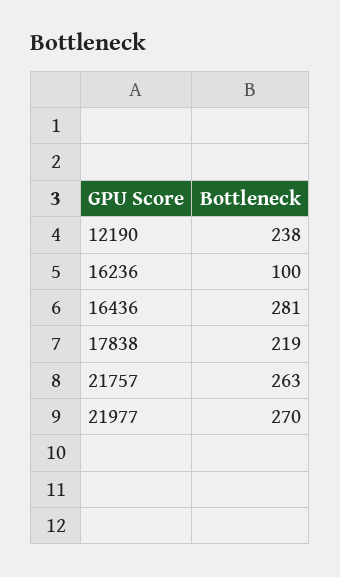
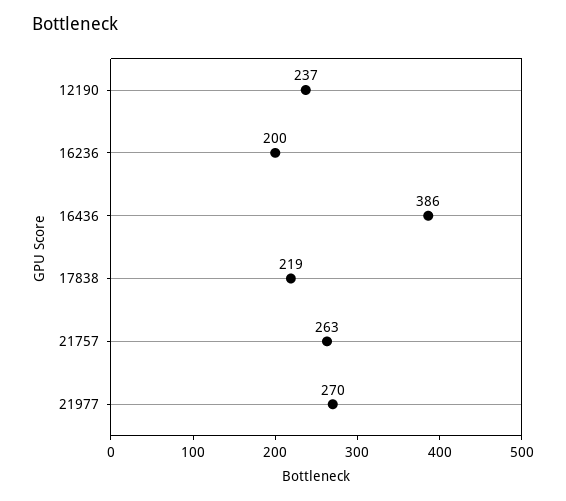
  {
-   "12190": 238,
+   "12190": 237,
-   "16236": 100,
+   "16236": 200,
-   "16436": 281,
+   "16436": 386,
    "17838": 219,
    "21757": 263,
    "21977": 270
  }

